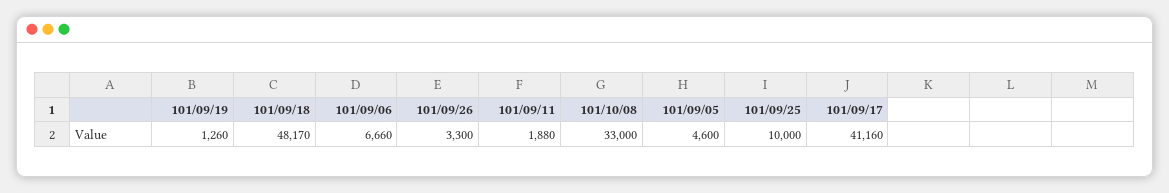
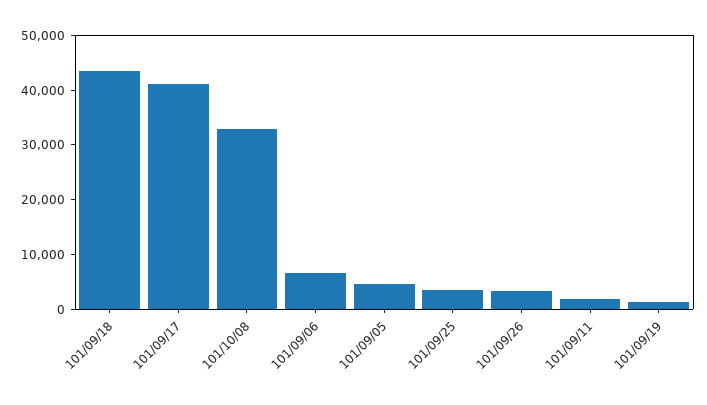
  {
    "101/09/19": 1260,
-   "101/09/18": 48170,
+   "101/09/18": 44000,
    "101/09/06": 6660,
    "101/09/26": 3300,
    "101/09/11": 1880,
    "101/10/08": 33000,
    "101/09/05": 4600,
-   "101/09/25": 10000,
+   "101/09/25": 4000,
    "101/09/17": 41160
  }

